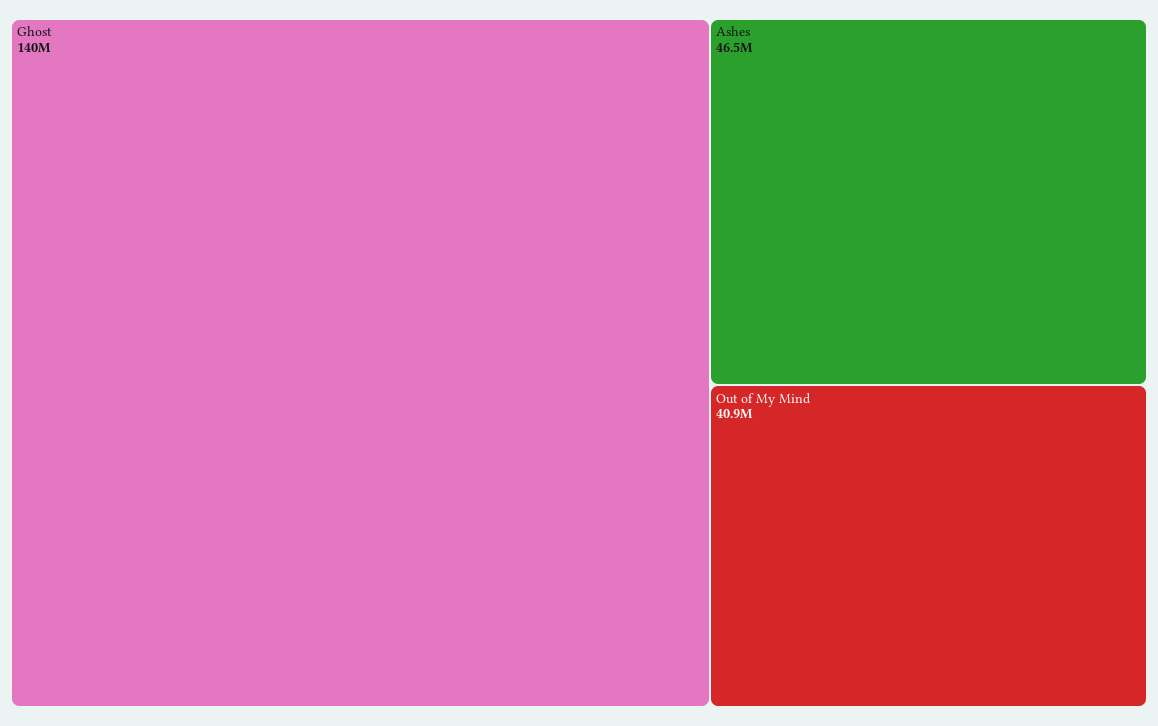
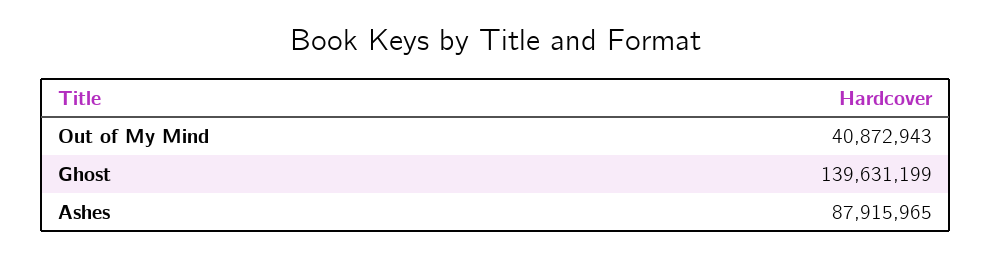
  {
    "Ghost": 139631199,
-   "Ashes": 46500000,
+   "Ashes": 87915965,
    "Out of My Mind": 40872943
  }

